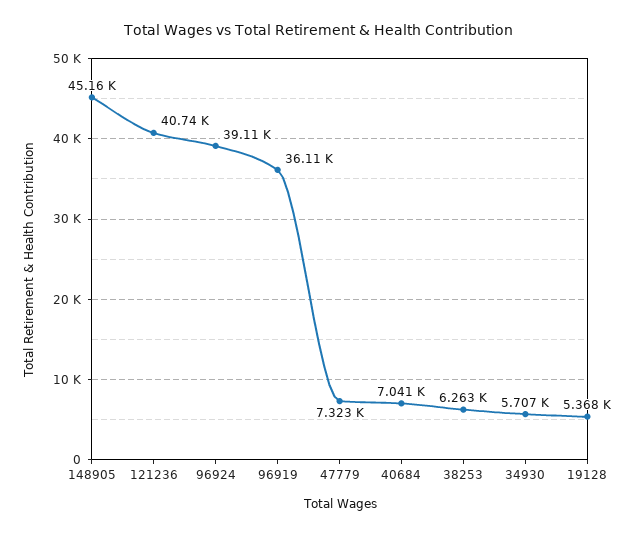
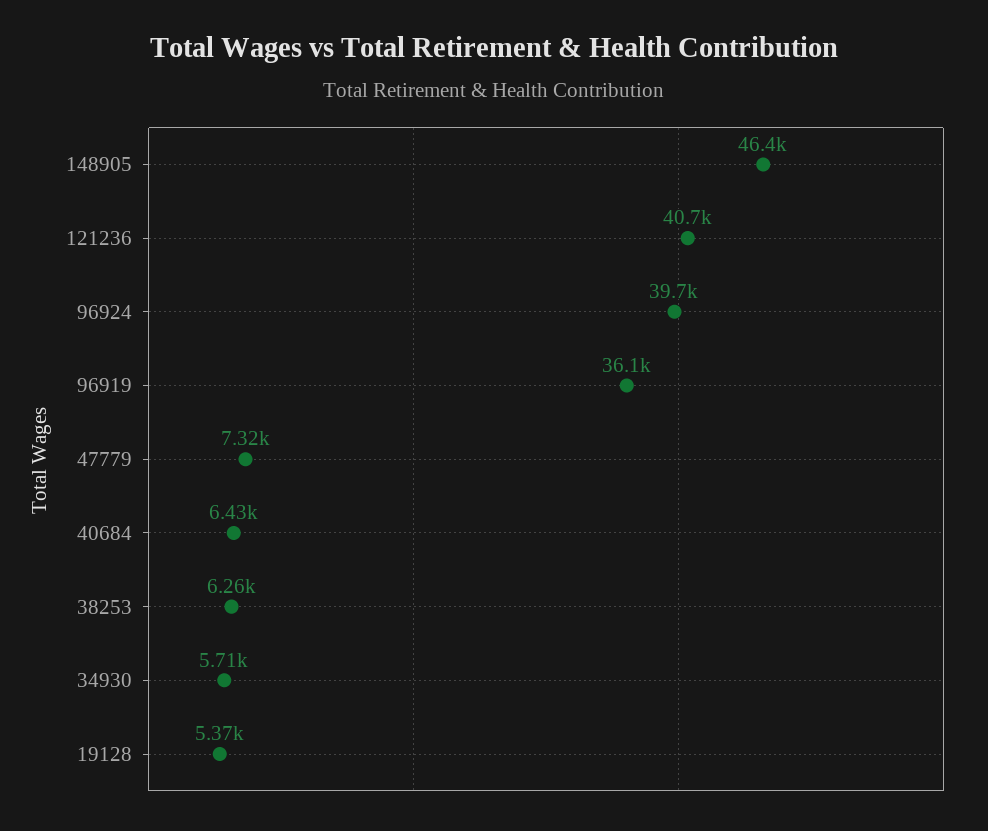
  {
-   "148905": 45160,
+   "148905": 46400,
    "121236": 40740,
-   "96924": 39110,
+   "96924": 39700,
    "96919": 36110,
    "47779": 7323,
-   "40684": 7041,
+   "40684": 6430,
    "38253": 6263,
    "34930": 5707,
    "19128": 5368
  }

